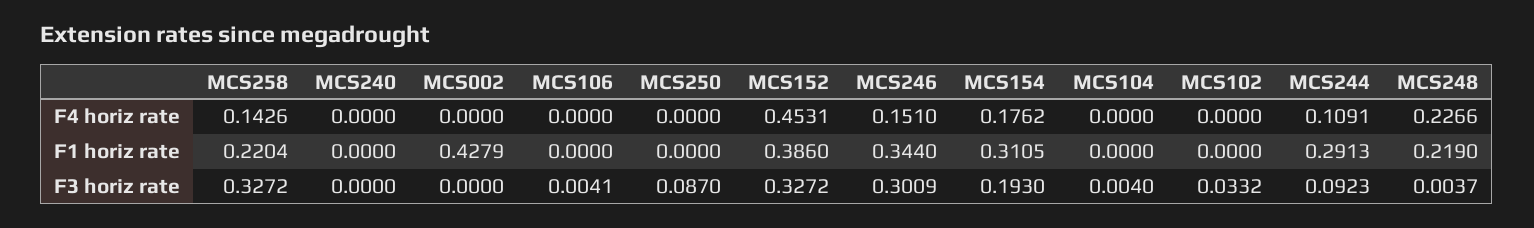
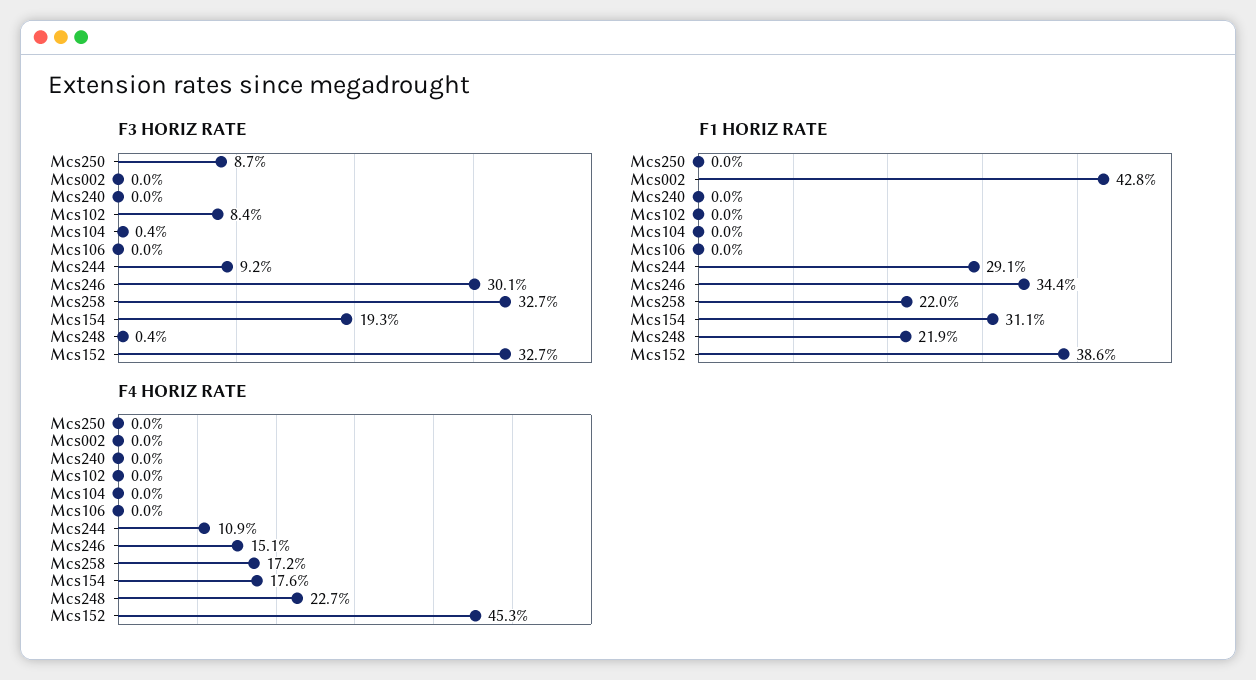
  {
    "F4 horiz rate": {
-     "MCS258": 0.1426,
+     "MCS258": 0.172,
      "MCS240": 0,
      "MCS002": 0,
      "MCS106": 0,
      "MCS250": 0,
      "MCS152": 0.4531,
      "MCS246": 0.151,
      "MCS154": 0.1762,
      "MCS104": 0,
      "MCS102": 0,
      "MCS244": 0.1091,
      "MCS248": 0.2266
    },
    "F1 horiz rate": {
      "MCS258": 0.2204,
      "MCS240": 0,
      "MCS002": 0.4279,
      "MCS106": 0,
      "MCS250": 0,
      "MCS152": 0.386,
      "MCS246": 0.344,
      "MCS154": 0.3105,
      "MCS104": 0,
      "MCS102": 0,
      "MCS244": 0.2913,
      "MCS248": 0.219
    },
    "F3 horiz rate": {
      "MCS258": 0.3272,
      "MCS240": 0,
      "MCS002": 0,
-     "MCS106": 0.0041,
+     "MCS106": 0,
      "MCS250": 0.087,
      "MCS152": 0.3272,
      "MCS246": 0.3009,
      "MCS154": 0.193,
      "MCS104": 0.004,
-     "MCS102": 0.0332,
+     "MCS102": 0.084,
      "MCS244": 0.0923,
      "MCS248": 0.0037
    }
  }

